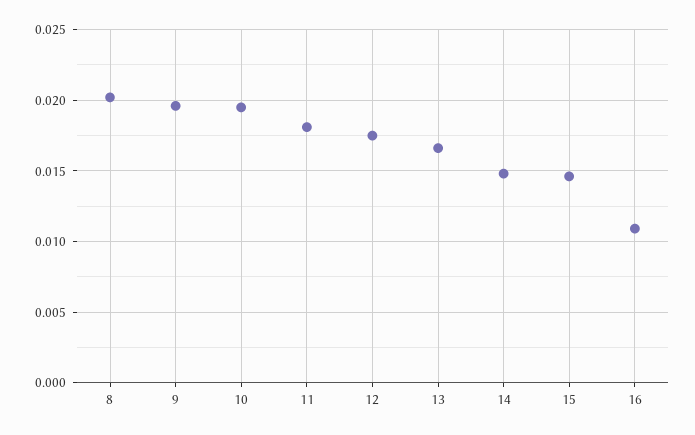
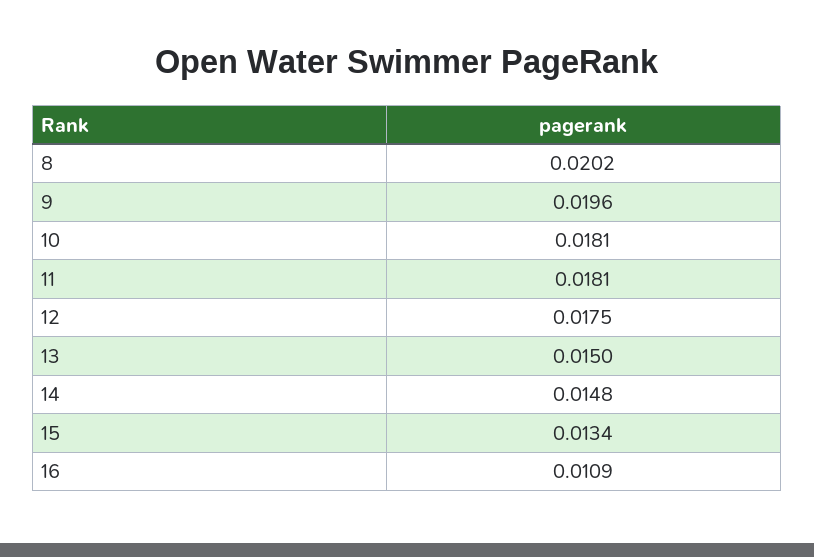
  {
    "8": 0.0202,
    "9": 0.0196,
-   "10": 0.0195,
+   "10": 0.0181,
    "11": 0.0181,
    "12": 0.0175,
-   "13": 0.0165,
+   "13": 0.015,
    "14": 0.0148,
-   "15": 0.0145,
+   "15": 0.0134,
    "16": 0.0109
  }

